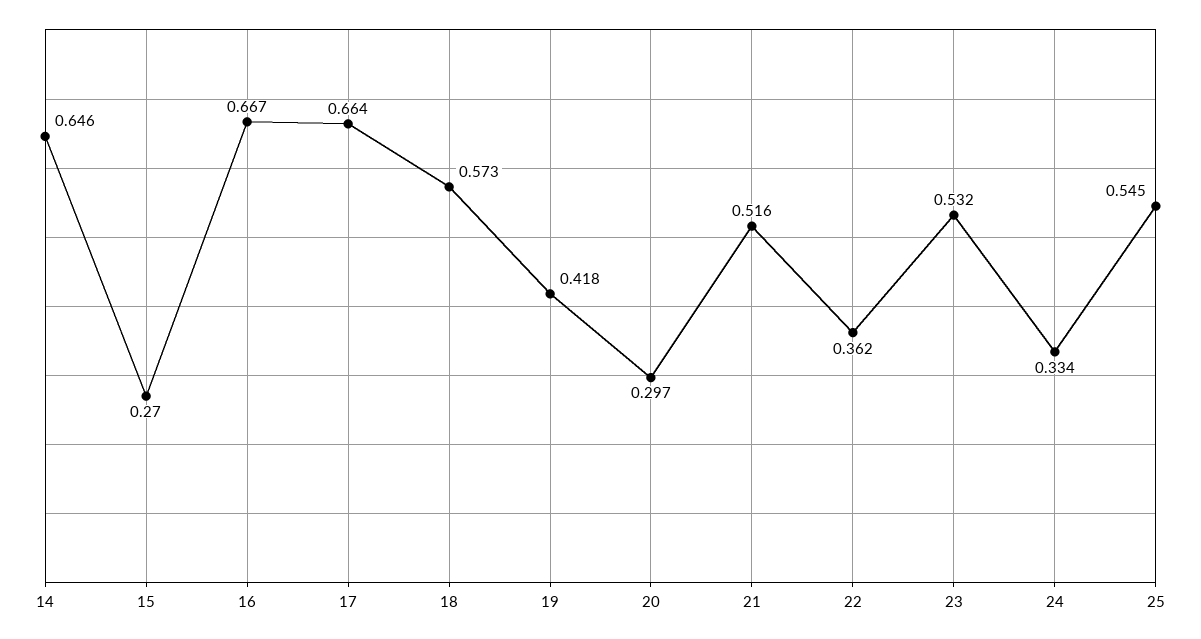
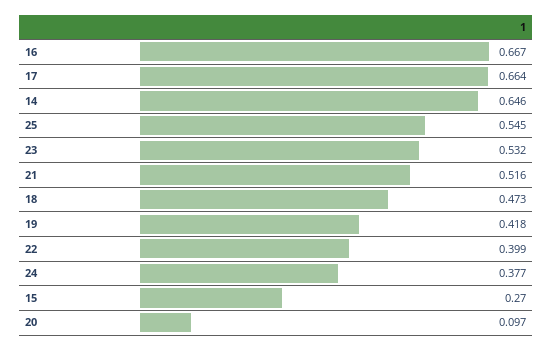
  {
    "14": 0.646,
    "15": 0.27,
    "16": 0.667,
    "17": 0.664,
-   "18": 0.573,
+   "18": 0.473,
    "19": 0.418,
-   "20": 0.297,
+   "20": 0.097,
    "21": 0.516,
-   "22": 0.362,
+   "22": 0.399,
    "23": 0.532,
-   "24": 0.334,
+   "24": 0.377,
    "25": 0.545
  }

